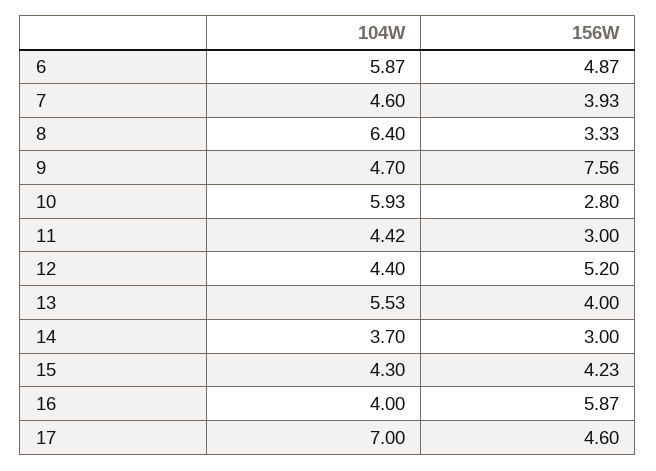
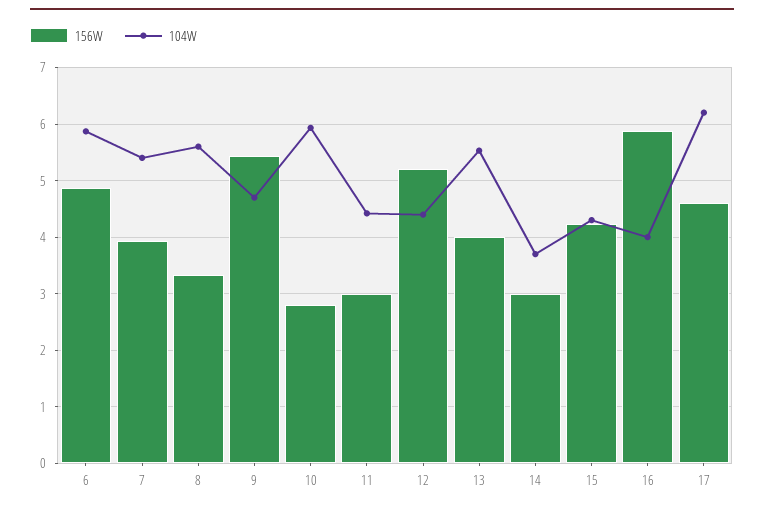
  {
    "104W": {
      "6": 5.87,
-     "7": 4.6,
+     "7": 5.4,
-     "8": 6.4,
+     "8": 5.6,
      "9": 4.7,
      "10": 5.93,
      "11": 4.42,
      "12": 4.4,
      "13": 5.53,
      "14": 3.7,
      "15": 4.3,
      "16": 4,
-     "17": 7
+     "17": 6.2
    },
    "156W": {
      "6": 4.87,
      "7": 3.93,
      "8": 3.33,
-     "9": 7.56,
+     "9": 5.4,
      "10": 2.8,
      "11": 3,
      "12": 5.2,
      "13": 4,
      "14": 3,
      "15": 4.23,
      "16": 5.87,
      "17": 4.6
    }
  }

